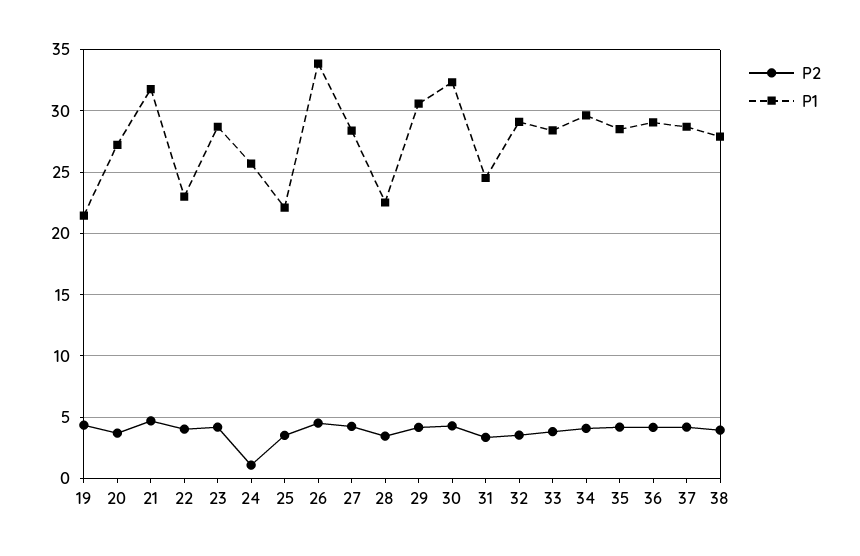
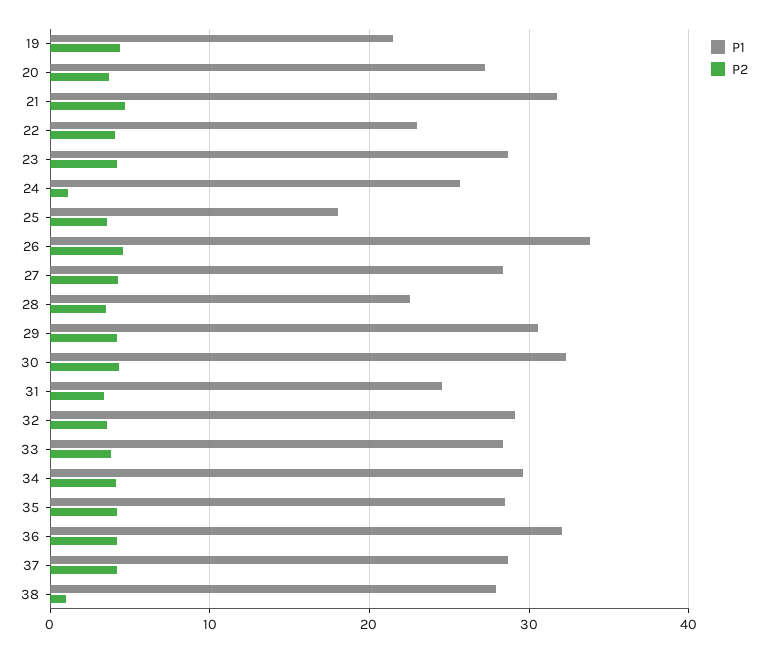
  {
    "P2": {
      "19": 4.5,
      "20": 3.5,
      "21": 4.5,
      "22": 4,
      "23": 4,
      "24": 1,
      "25": 3.5,
      "26": 4.5,
      "27": 4.5,
      "28": 3.5,
      "29": 4,
      "30": 4.5,
      "31": 3.5,
      "32": 3.5,
      "33": 4,
      "34": 4,
      "35": 4,
      "36": 4,
      "37": 4,
-     "38": 4
+     "38": 1
    },
    "P1": {
      "19": 21.5,
      "20": 27,
      "21": 32,
      "22": 23,
      "23": 28.5,
      "24": 25.5,
-     "25": 22,
+     "25": 18,
      "26": 34,
      "27": 28.5,
      "28": 22.5,
      "29": 30.5,
      "30": 32.5,
      "31": 24.5,
      "32": 29,
      "33": 28.5,
      "34": 29.5,
      "35": 28.5,
-     "36": 29,
+     "36": 32,
      "37": 28.5,
      "38": 28
    }
  }

